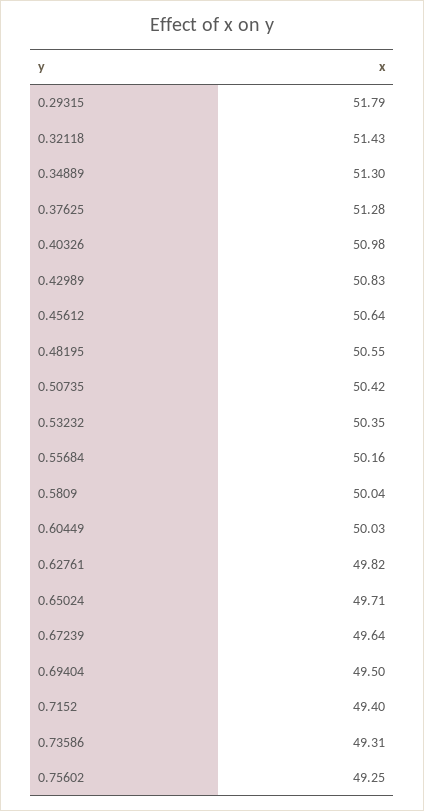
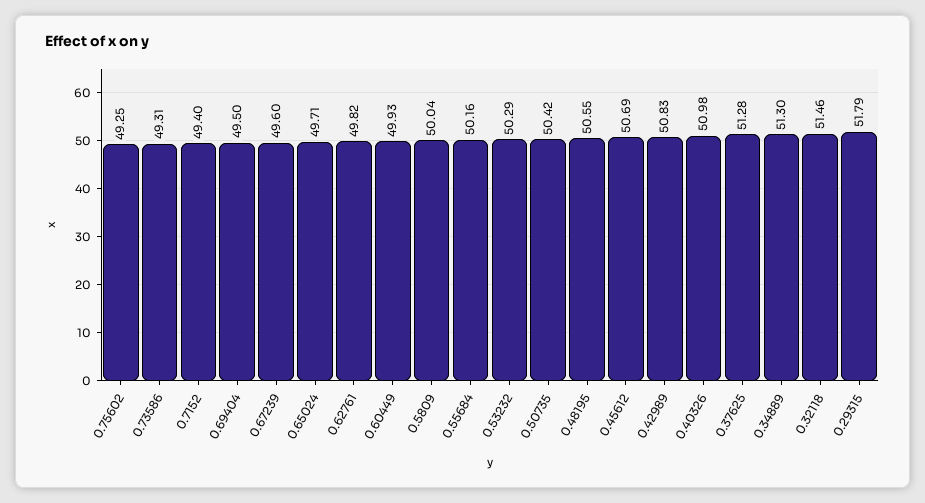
  {
    "0.29315": 51.79,
-   "0.32118": 51.43,
+   "0.32118": 51.46,
    "0.34889": 51.3,
    "0.37625": 51.28,
    "0.40326": 50.98,
    "0.42989": 50.83,
-   "0.45612": 50.64,
+   "0.45612": 50.69,
    "0.48195": 50.55,
    "0.50735": 50.42,
-   "0.53232": 50.35,
+   "0.53232": 50.29,
    "0.55684": 50.16,
    "0.5809": 50.04,
-   "0.60449": 50.03,
+   "0.60449": 49.93,
    "0.62761": 49.82,
    "0.65024": 49.71,
-   "0.67239": 49.64,
+   "0.67239": 49.6,
    "0.69404": 49.5,
    "0.7152": 49.4,
    "0.73586": 49.31,
    "0.75602": 49.25
  }

